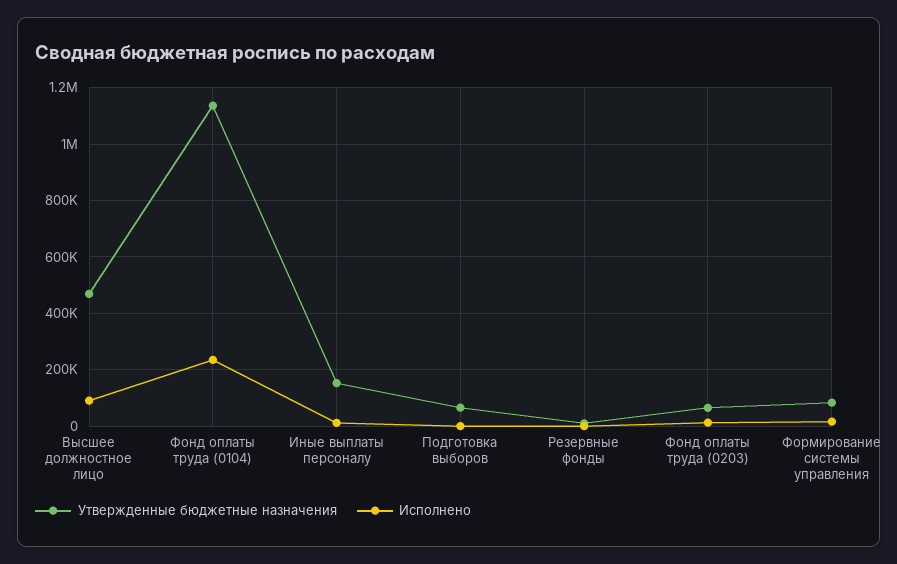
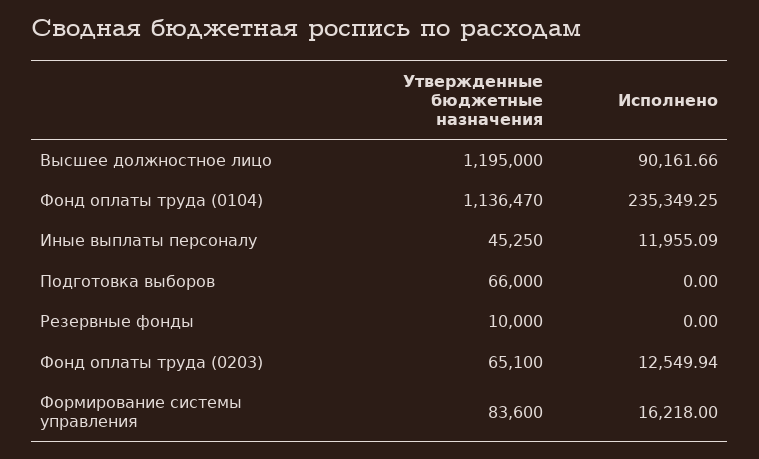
  {
    "Утвержденные бюджетные назначения": {
-     "Высшее должностное лицо": 475000,
+     "Высшее должностное лицо": 1195000,
      "Фонд оплаты труда (0104)": 1136470,
-     "Иные выплаты персоналу": 150000,
+     "Иные выплаты персоналу": 45250,
      "Подготовка выборов": 66000,
      "Резервные фонды": 10000,
      "Фонд оплаты труда (0203)": 65100,
      "Формирование системы управления": 83600
    },
    "Исполнено": {
      "Высшее должностное лицо": 90161.66,
      "Фонд оплаты труда (0104)": 235349.25,
      "Иные выплаты персоналу": 11955.09,
      "Подготовка выборов": 0,
      "Резервные фонды": 0,
      "Фонд оплаты труда (0203)": 12549.94,
      "Формирование системы управления": 16218
    }
  }

